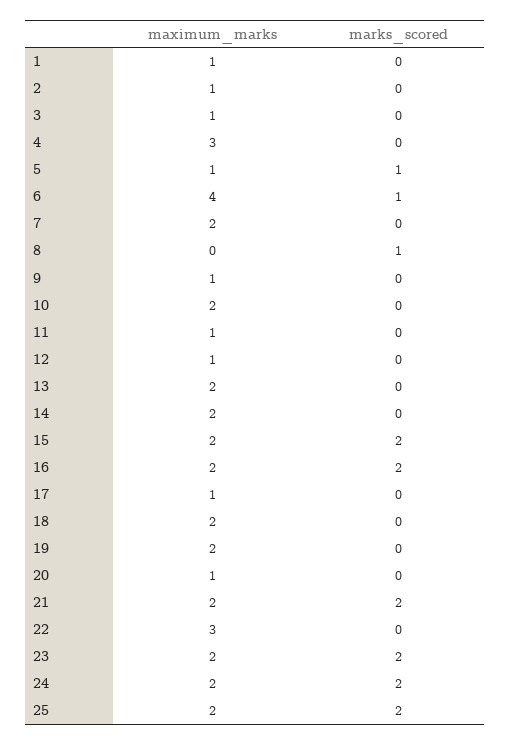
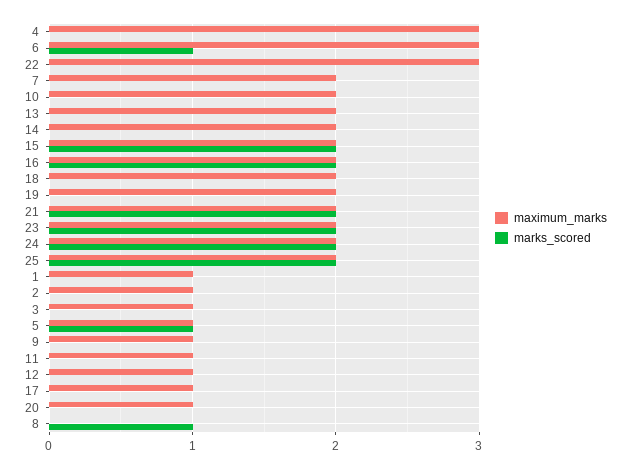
  {
    "maximum_marks": {
      "1": 1,
      "2": 1,
      "3": 1,
      "4": 3,
      "5": 1,
-     "6": 4,
+     "6": 3,
      "7": 2,
      "8": 0,
      "9": 1,
      "10": 2,
      "11": 1,
      "12": 1,
      "13": 2,
      "14": 2,
      "15": 2,
      "16": 2,
      "17": 1,
      "18": 2,
      "19": 2,
      "20": 1,
      "21": 2,
      "22": 3,
      "23": 2,
      "24": 2,
      "25": 2
    },
    "marks_scored": {
      "1": 0,
      "2": 0,
      "3": 0,
      "4": 0,
      "5": 1,
      "6": 1,
      "7": 0,
      "8": 1,
      "9": 0,
      "10": 0,
      "11": 0,
      "12": 0,
      "13": 0,
      "14": 0,
      "15": 2,
      "16": 2,
      "17": 0,
      "18": 0,
      "19": 0,
      "20": 0,
      "21": 2,
      "22": 0,
      "23": 2,
      "24": 2,
      "25": 2
    }
  }

